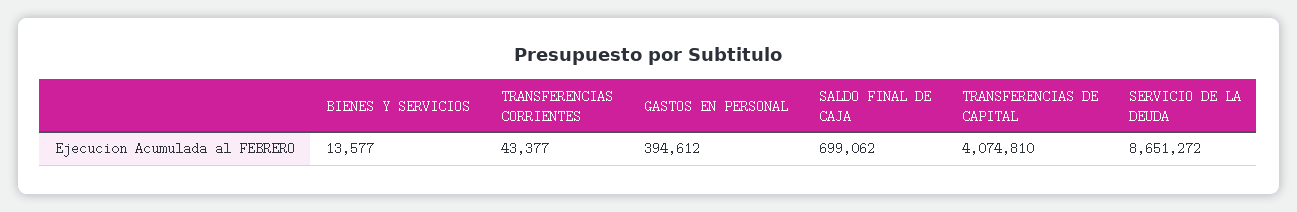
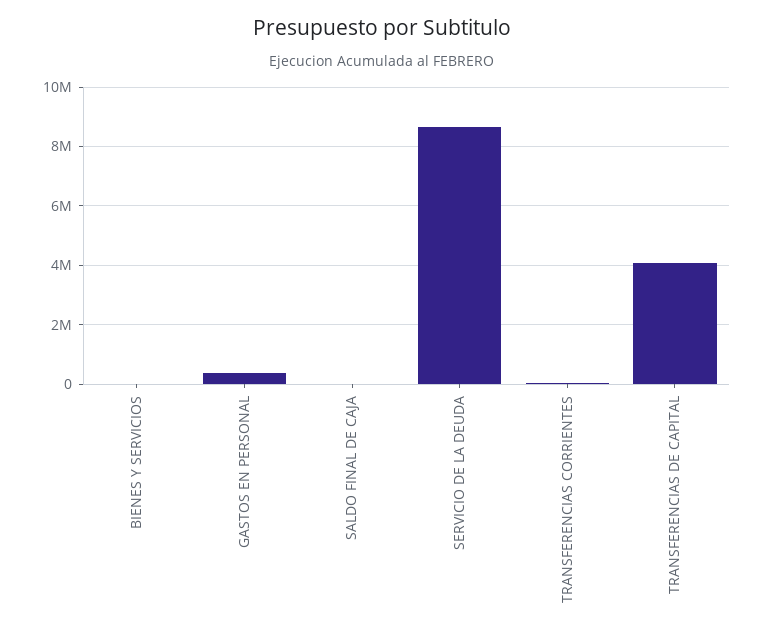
  {
    "BIENES Y SERVICIOS": 13577,
    "TRANSFERENCIAS CORRIENTES": 43377,
    "GASTOS EN PERSONAL": 394612,
-   "SALDO FINAL DE CAJA": 699062,
+   "SALDO FINAL DE CAJA": 0,
    "TRANSFERENCIAS DE CAPITAL": 4074810,
    "SERVICIO DE LA DEUDA": 8651272
  }

